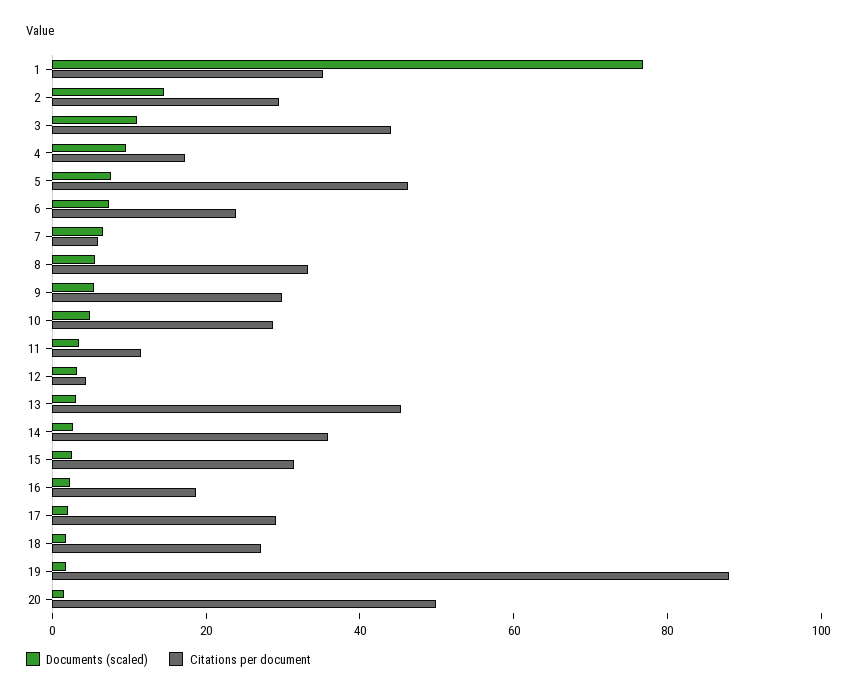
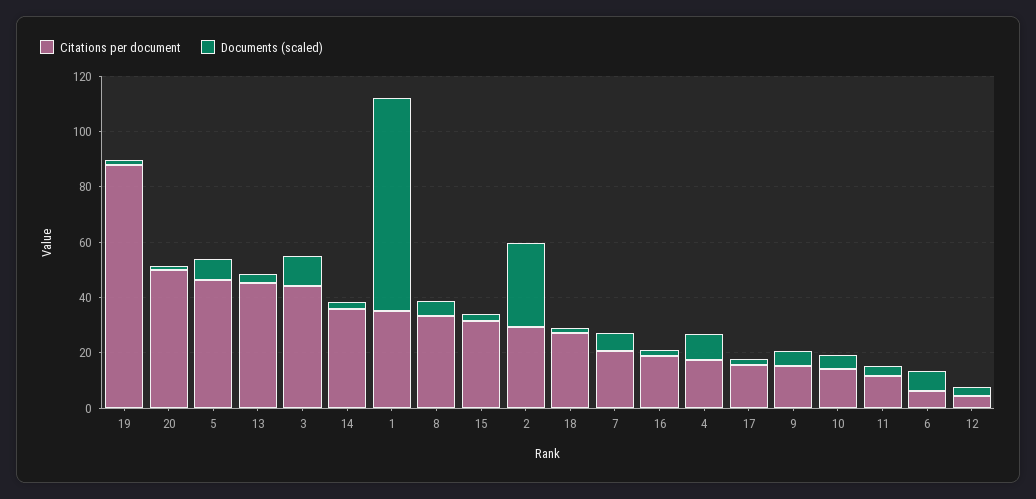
  {
    "Documents (scaled)": {
      "1": 75,
-     "2": 15,
+     "2": 30,
      "3": 10,
      "4": 10,
      "5": 10,
      "6": 5,
      "7": 5,
      "8": 5,
      "9": 5,
      "10": 5,
      "11": 5,
      "12": 5,
      "13": 5,
      "14": 5,
      "15": 5,
      "16": 0,
      "17": 0,
      "18": 0,
      "19": 0,
      "20": 0
    },
    "Citations per document": {
      "1": 35,
      "2": 30,
      "3": 45,
      "4": 15,
      "5": 45,
-     "6": 25,
+     "6": 5,
-     "7": 5,
+     "7": 20,
      "8": 35,
-     "9": 30,
+     "9": 15,
-     "10": 30,
+     "10": 15,
      "11": 10,
      "12": 5,
      "13": 45,
      "14": 35,
      "15": 30,
      "16": 20,
-     "17": 30,
+     "17": 15,
      "18": 25,
      "19": 90,
      "20": 50
    }
  }

